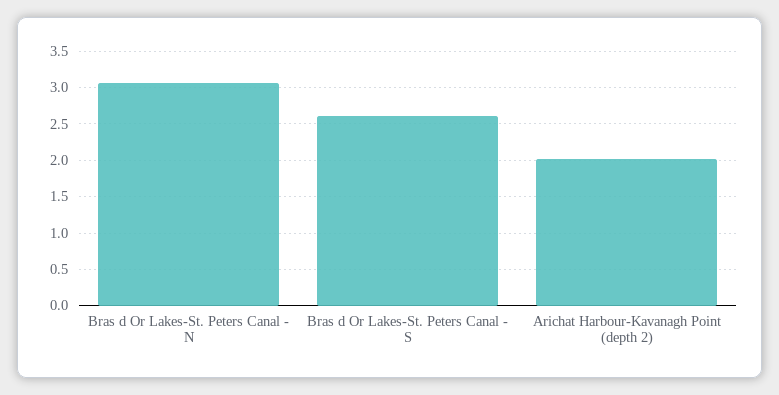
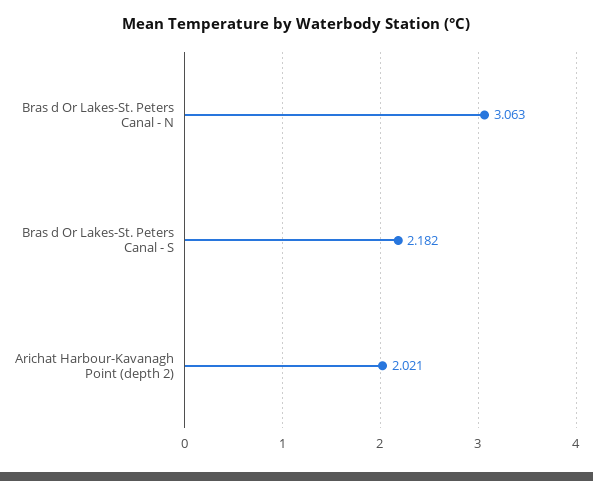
  {
    "Bras d Or Lakes-St. Peters Canal - N": 3.063,
-   "Bras d Or Lakes-St. Peters Canal - S": 2.6,
+   "Bras d Or Lakes-St. Peters Canal - S": 2.182,
    "Arichat Harbour-Kavanagh Point (depth 2)": 2.021
  }

